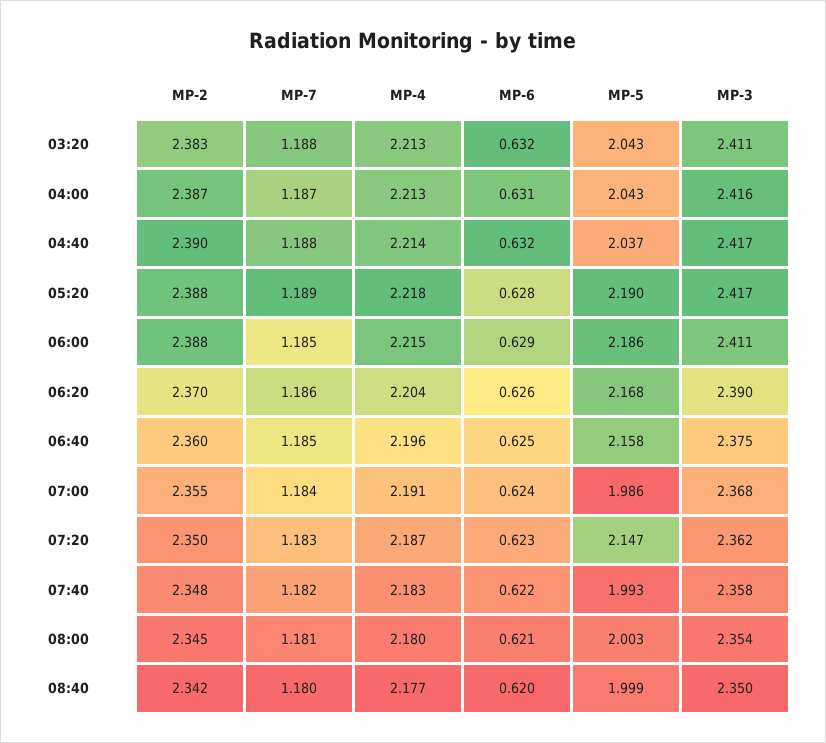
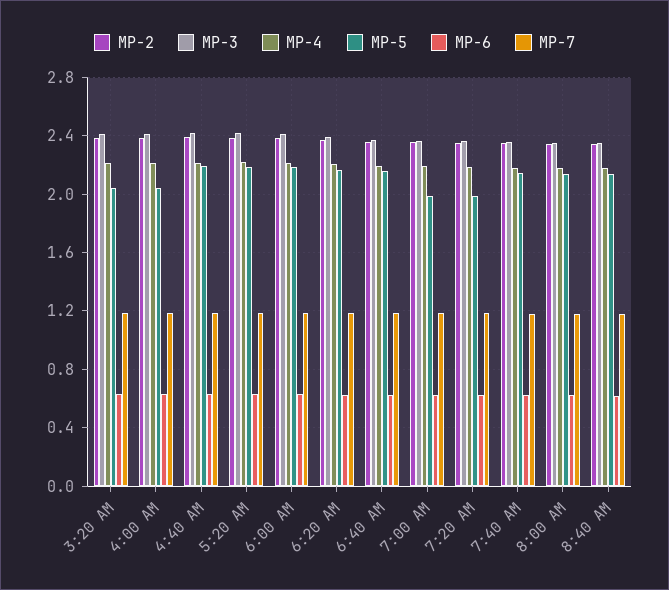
  {
    "MP-2": {
      "03:20": 2.383,
      "04:00": 2.387,
      "04:40": 2.39,
      "05:20": 2.388,
      "06:00": 2.388,
      "06:20": 2.37,
      "06:40": 2.36,
      "07:00": 2.355,
      "07:20": 2.35,
      "07:40": 2.348,
      "08:00": 2.345,
      "08:40": 2.342
    },
    "MP-7": {
      "03:20": 1.188,
      "04:00": 1.187,
      "04:40": 1.188,
      "05:20": 1.189,
      "06:00": 1.185,
      "06:20": 1.186,
      "06:40": 1.185,
      "07:00": 1.184,
      "07:20": 1.183,
      "07:40": 1.182,
      "08:00": 1.181,
      "08:40": 1.18
    },
    "MP-4": {
      "03:20": 2.213,
      "04:00": 2.213,
      "04:40": 2.214,
      "05:20": 2.218,
      "06:00": 2.215,
      "06:20": 2.204,
      "06:40": 2.196,
      "07:00": 2.191,
      "07:20": 2.187,
      "07:40": 2.183,
      "08:00": 2.18,
      "08:40": 2.177
    },
    "MP-6": {
      "03:20": 0.632,
      "04:00": 0.631,
      "04:40": 0.632,
      "05:20": 0.628,
      "06:00": 0.629,
      "06:20": 0.626,
      "06:40": 0.625,
      "07:00": 0.624,
      "07:20": 0.623,
      "07:40": 0.622,
      "08:00": 0.621,
      "08:40": 0.62
    },
    "MP-5": {
      "03:20": 2.043,
      "04:00": 2.043,
-     "04:40": 2.037,
+     "04:40": 2.2,
      "05:20": 2.19,
      "06:00": 2.186,
      "06:20": 2.168,
      "06:40": 2.158,
      "07:00": 1.986,
-     "07:20": 2.147,
+     "07:20": 2,
-     "07:40": 1.993,
+     "07:40": 2.15,
-     "08:00": 2.003,
+     "08:00": 2.15,
-     "08:40": 1.999
+     "08:40": 2.15
    },
    "MP-3": {
      "03:20": 2.411,
      "04:00": 2.416,
      "04:40": 2.417,
      "05:20": 2.417,
      "06:00": 2.411,
      "06:20": 2.39,
      "06:40": 2.375,
      "07:00": 2.368,
      "07:20": 2.362,
      "07:40": 2.358,
      "08:00": 2.354,
      "08:40": 2.35
    }
  }

